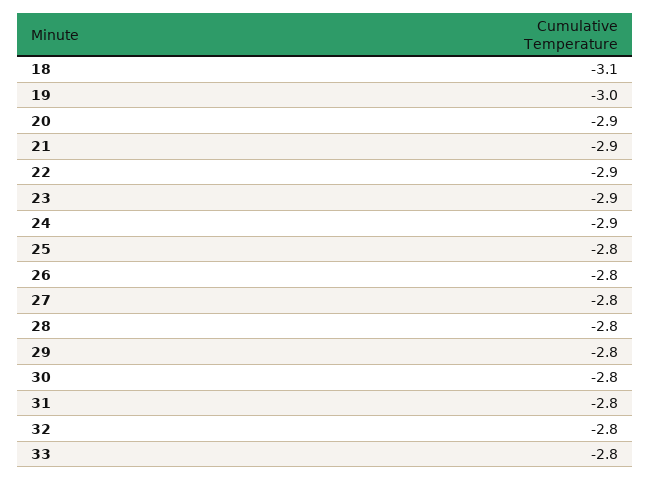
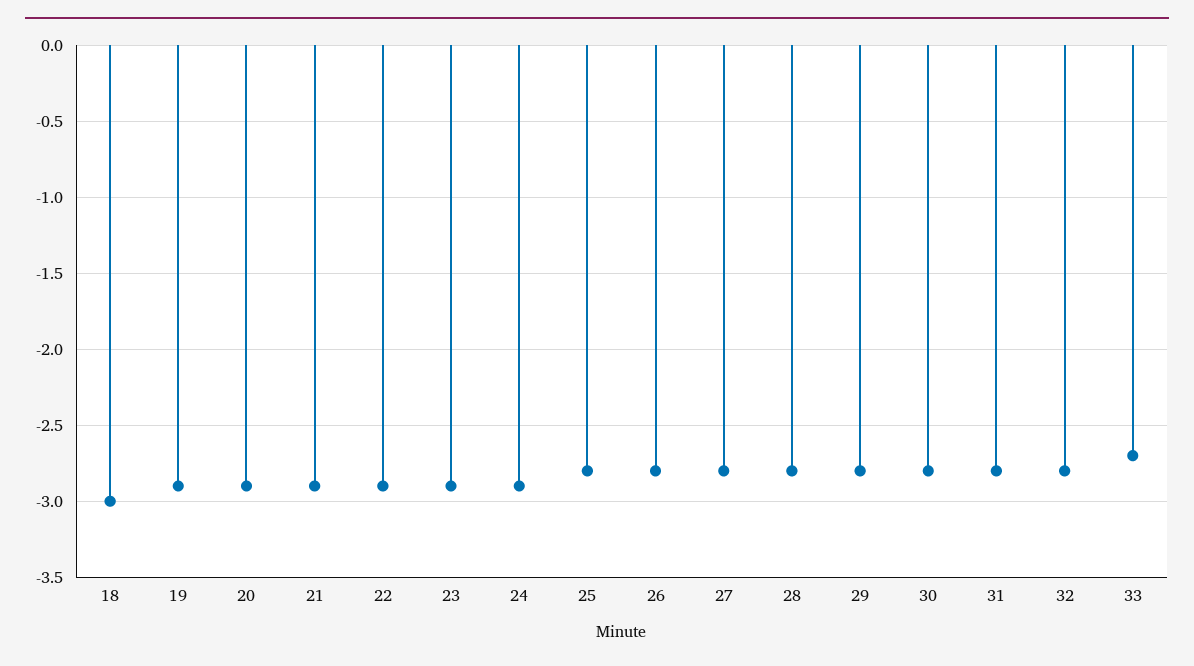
  {
-   "18": -3.1,
+   "18": -3,
-   "19": -3,
+   "19": -2.9,
    "20": -2.9,
    "21": -2.9,
    "22": -2.9,
    "23": -2.9,
    "24": -2.9,
    "25": -2.8,
    "26": -2.8,
    "27": -2.8,
    "28": -2.8,
    "29": -2.8,
    "30": -2.8,
    "31": -2.8,
    "32": -2.8,
-   "33": -2.8
+   "33": -2.7
  }

